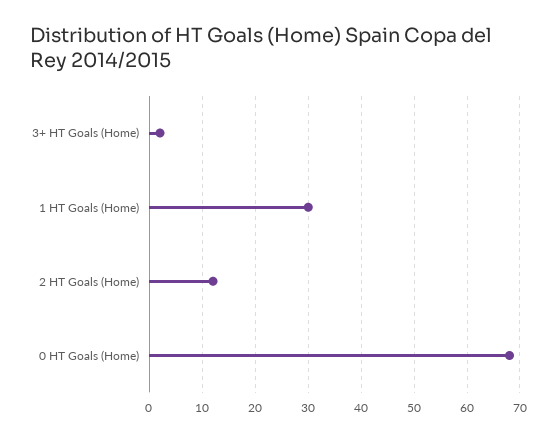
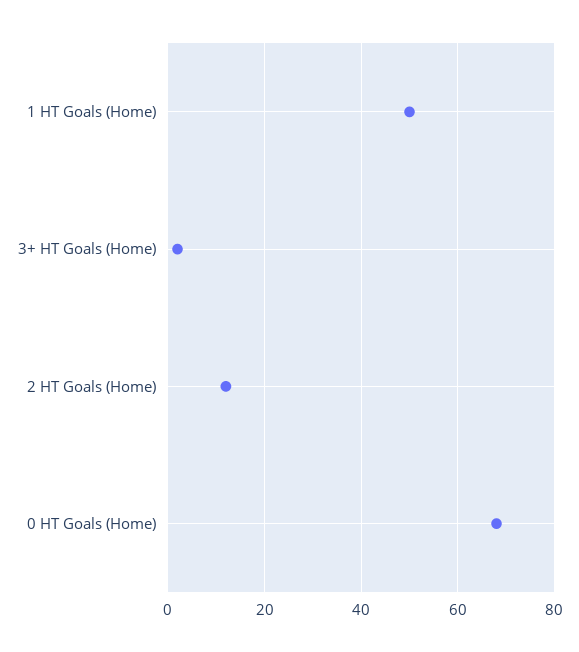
  {
    "3+ HT Goals (Home)": 0,
-   "1 HT Goals (Home)": 30,
+   "1 HT Goals (Home)": 50,
    "2 HT Goals (Home)": 10,
    "0 HT Goals (Home)": 70
  }

